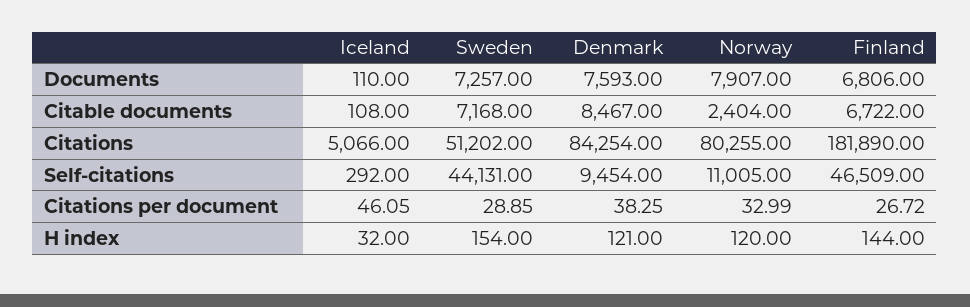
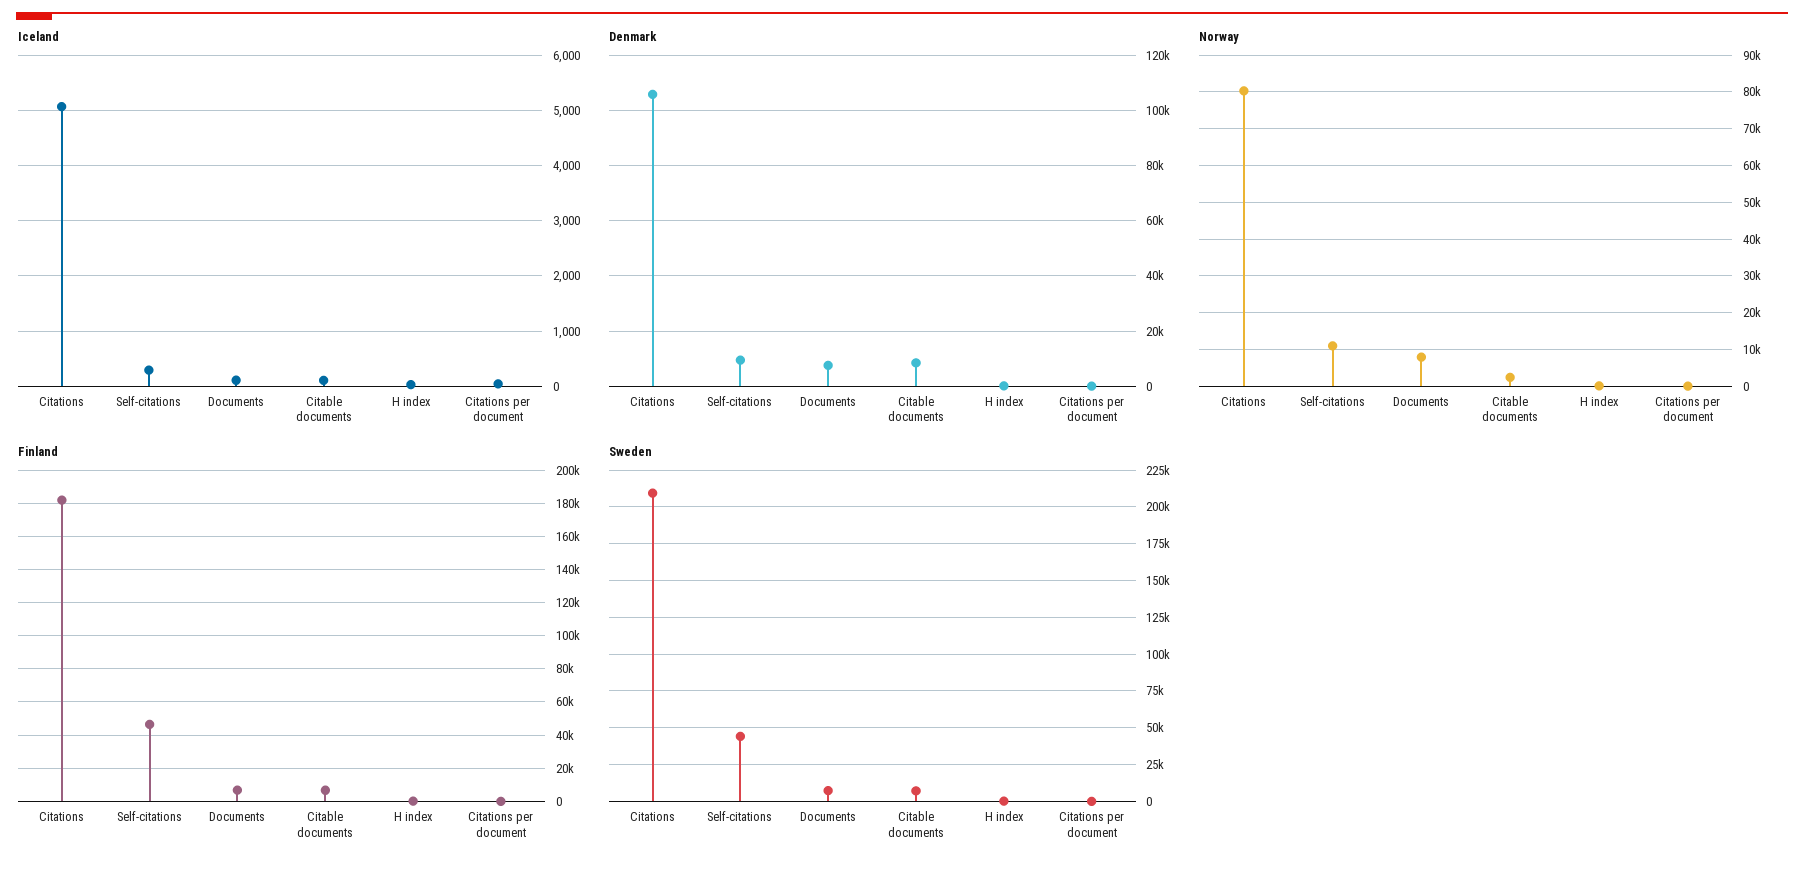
  {
    "Iceland": {
      "Documents": 110,
      "Citable documents": 108,
      "Citations": 5066,
      "Self-citations": 292,
      "Citations per document": 46.05,
      "H index": 32
    },
    "Sweden": {
      "Documents": 7257,
      "Citable documents": 7168,
-     "Citations": 51202,
+     "Citations": 210000,
      "Self-citations": 44131,
      "Citations per document": 28.85,
      "H index": 154
    },
    "Denmark": {
      "Documents": 7593,
      "Citable documents": 8467,
-     "Citations": 84254,
+     "Citations": 105000,
      "Self-citations": 9454,
      "Citations per document": 38.25,
      "H index": 121
    },
    "Norway": {
      "Documents": 7907,
      "Citable documents": 2404,
      "Citations": 80255,
      "Self-citations": 11005,
      "Citations per document": 32.99,
      "H index": 120
    },
    "Finland": {
      "Documents": 6806,
      "Citable documents": 6722,
      "Citations": 181890,
      "Self-citations": 46509,
      "Citations per document": 26.72,
      "H index": 144
    }
  }

